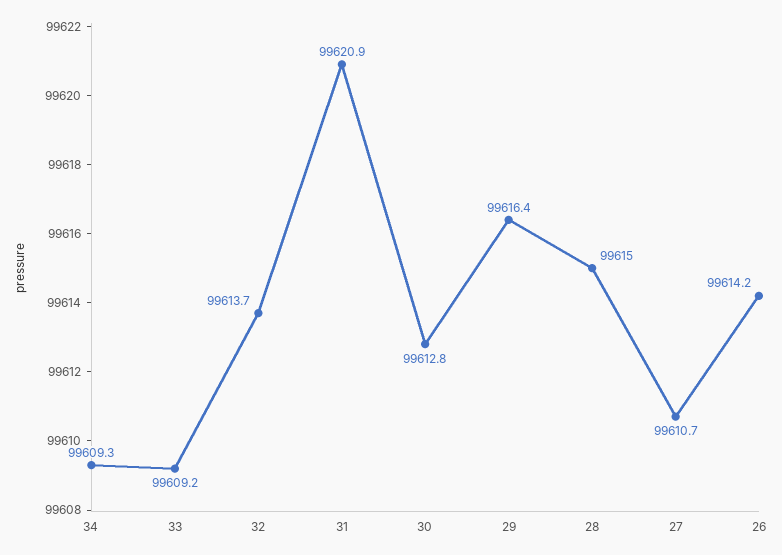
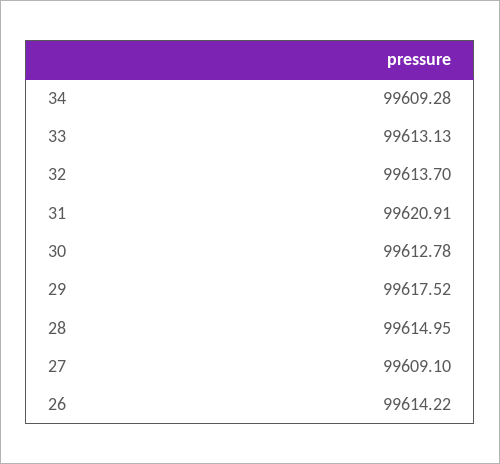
  {
    "34": 99609.28,
-   "33": 99609.2,
+   "33": 99613.13,
    "32": 99613.7,
    "31": 99620.91,
    "30": 99612.78,
-   "29": 99616.4,
+   "29": 99617.52,
    "28": 99614.95,
-   "27": 99610.7,
+   "27": 99609.1,
    "26": 99614.22
  }

